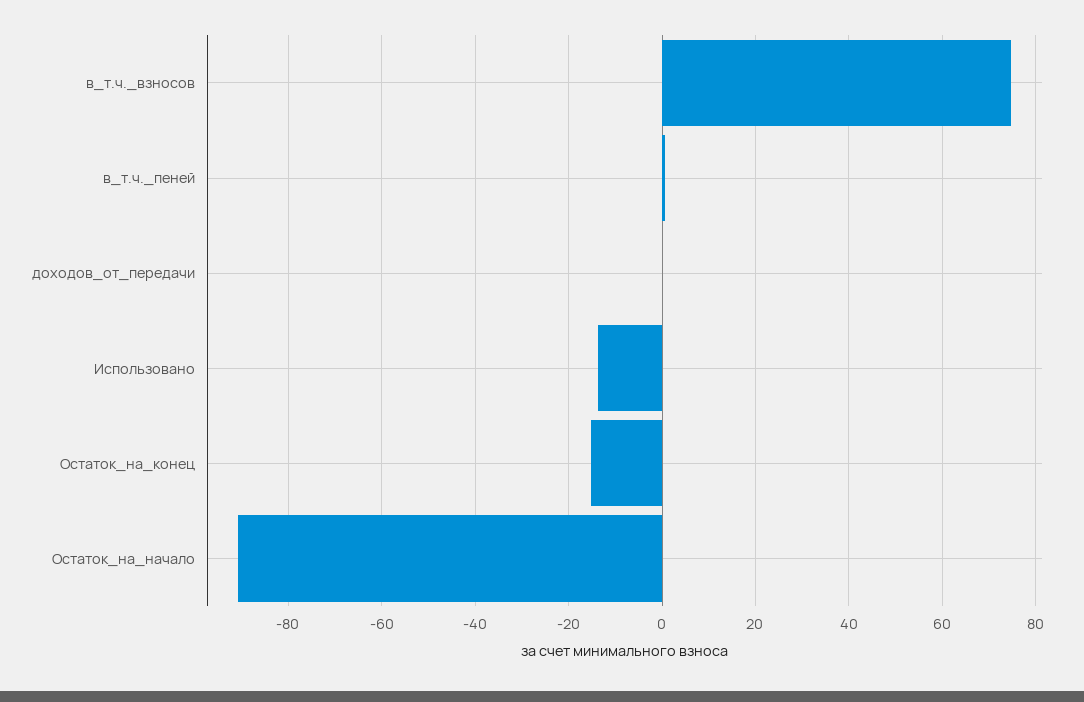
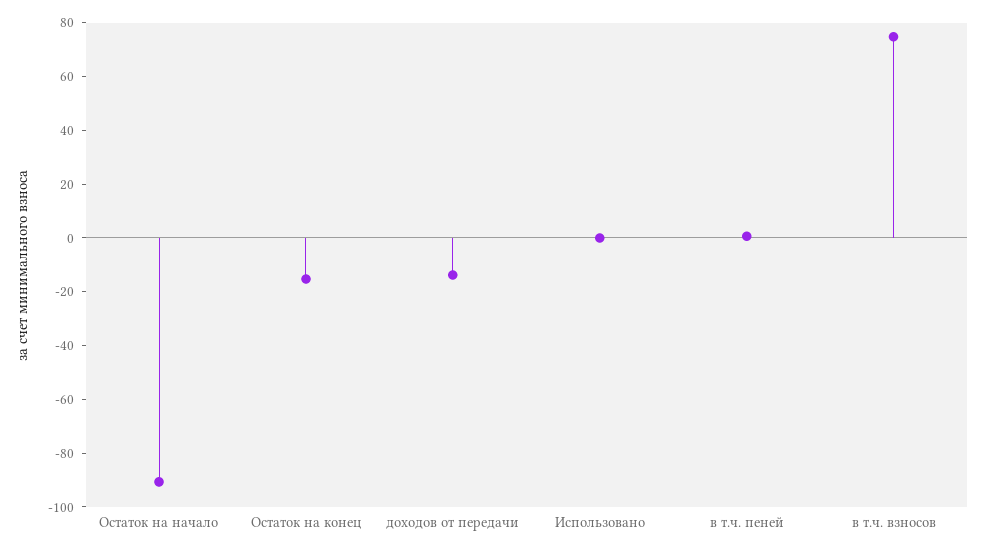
  {
    "в_т.ч._взносов": 74,
    "в_т.ч._пеней": 0,
-   "доходов_от_передачи": 0,
+   "доходов_от_передачи": -15,
-   "Использовано": -14,
+   "Использовано": 0,
    "Остаток_на_конец": -16,
    "Остаток_на_начало": -90
  }

